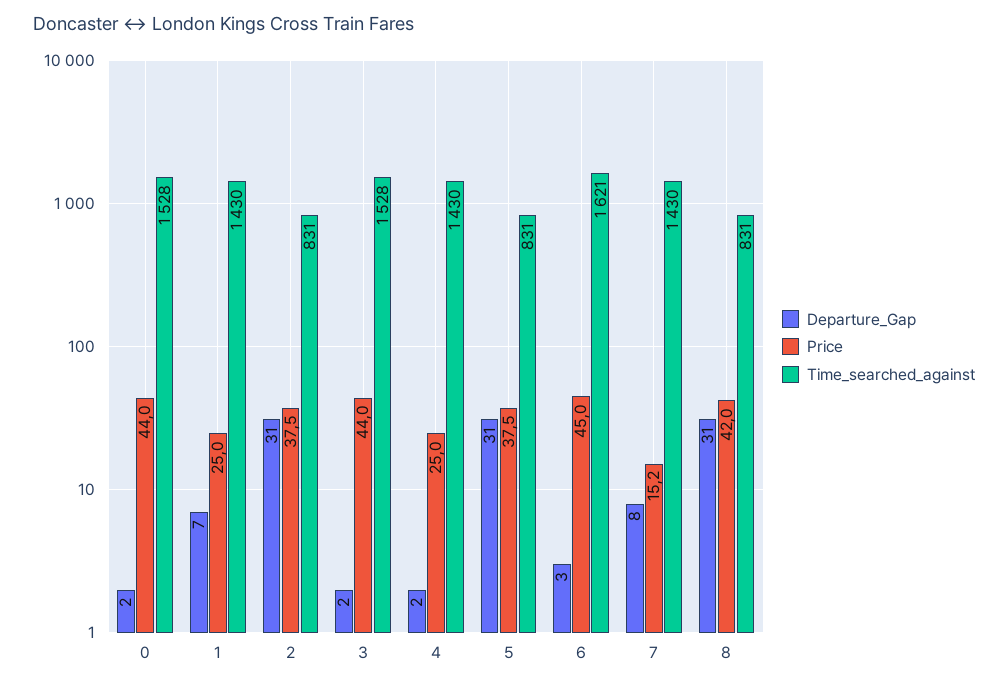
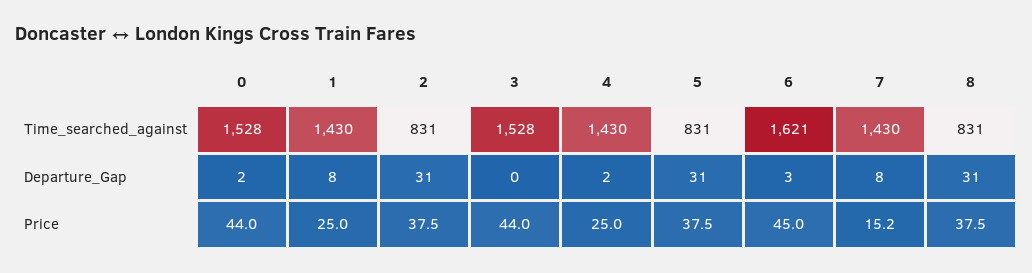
  {
    "Departure_Gap": {
      "0": 2,
-     "1": 7,
+     "1": 8,
      "2": 31,
-     "3": 2,
+     "3": 0,
      "4": 2,
      "5": 31,
      "6": 3,
      "7": 8,
      "8": 31
    },
    "Price": {
      "0": 44,
      "1": 25,
      "2": 37.5,
      "3": 44,
      "4": 25,
      "5": 37.5,
      "6": 45,
      "7": 15.2,
-     "8": 42
+     "8": 37.5
    },
    "Time_searched_against": {
      "0": 1528,
      "1": 1430,
      "2": 831,
      "3": 1528,
      "4": 1430,
      "5": 831,
      "6": 1621,
      "7": 1430,
      "8": 831
    }
  }

